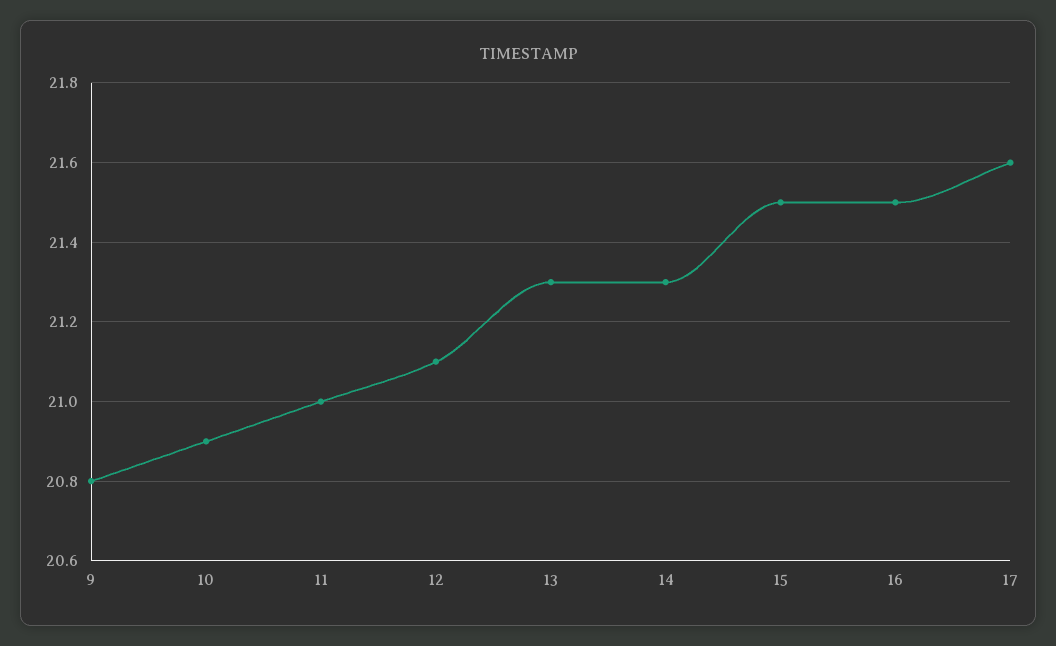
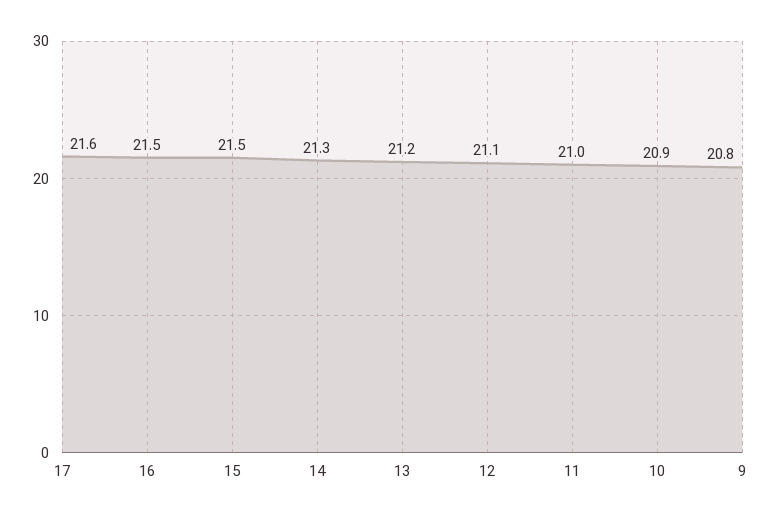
  {
    "9": 20.8,
    "10": 20.9,
    "11": 21,
    "12": 21.1,
-   "13": 21.3,
+   "13": 21.2,
    "14": 21.3,
    "15": 21.5,
    "16": 21.5,
    "17": 21.6
  }

